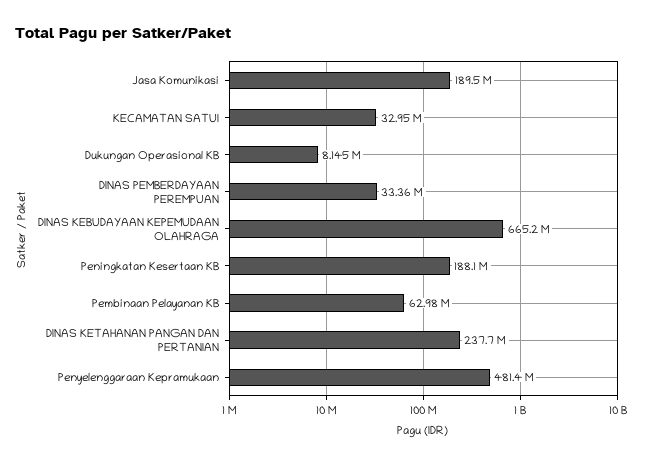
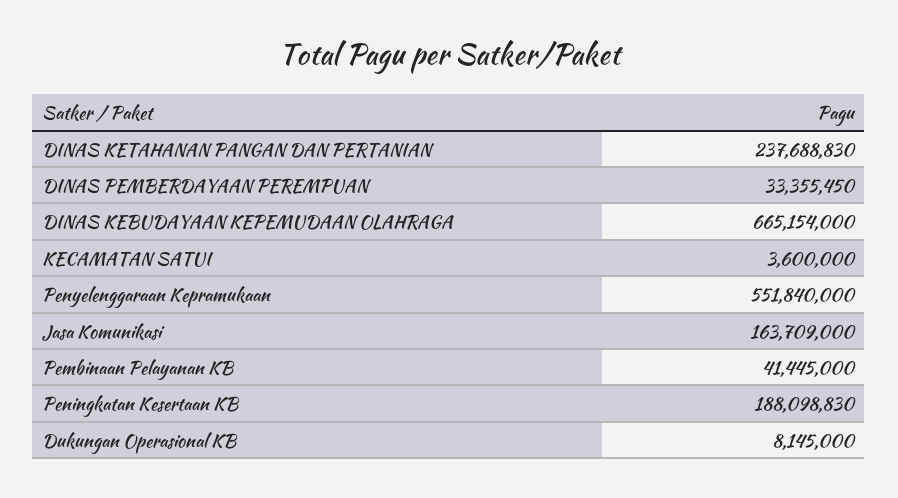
  {
-   "Jasa Komunikasi": 189500000,
+   "Jasa Komunikasi": 163709000,
-   "KECAMATAN SATUI": 32950000,
+   "KECAMATAN SATUI": 3600000,
    "Dukungan Operasional KB": 8145000,
    "DINAS PEMBERDAYAAN PEREMPUAN": 33355450,
    "DINAS KEBUDAYAAN KEPEMUDAAN OLAHRAGA": 665154000,
    "Peningkatan Kesertaan KB": 188098830,
-   "Pembinaan Pelayanan KB": 62980000,
+   "Pembinaan Pelayanan KB": 41445000,
    "DINAS KETAHANAN PANGAN DAN PERTANIAN": 237688830,
-   "Penyelenggaraan Kepramukaan": 481400000
+   "Penyelenggaraan Kepramukaan": 551840000
  }

